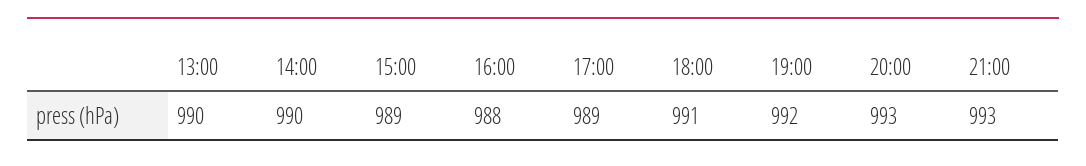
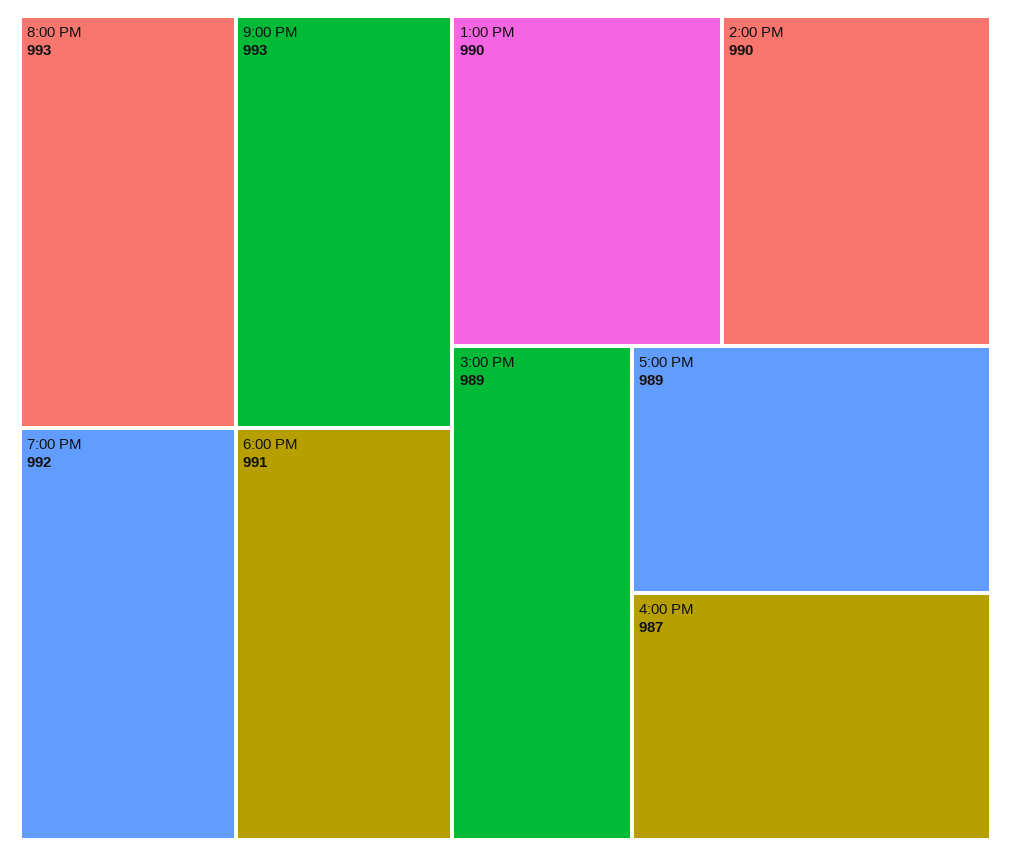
  {
    "13:00": 990,
    "14:00": 990,
    "15:00": 989,
-   "16:00": 988,
+   "16:00": 987,
    "17:00": 989,
    "18:00": 991,
    "19:00": 992,
    "20:00": 993,
    "21:00": 993
  }

